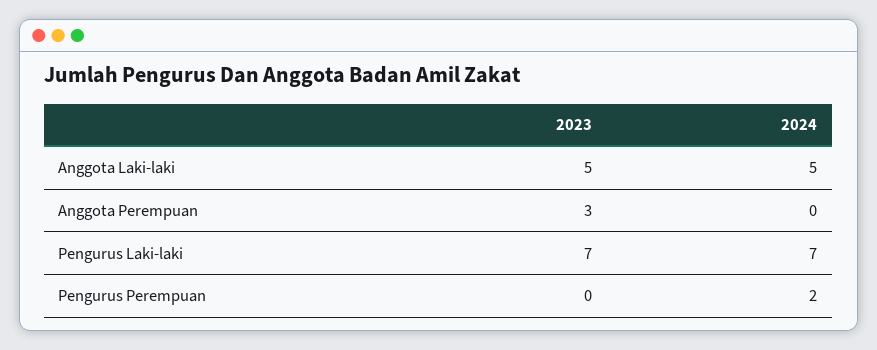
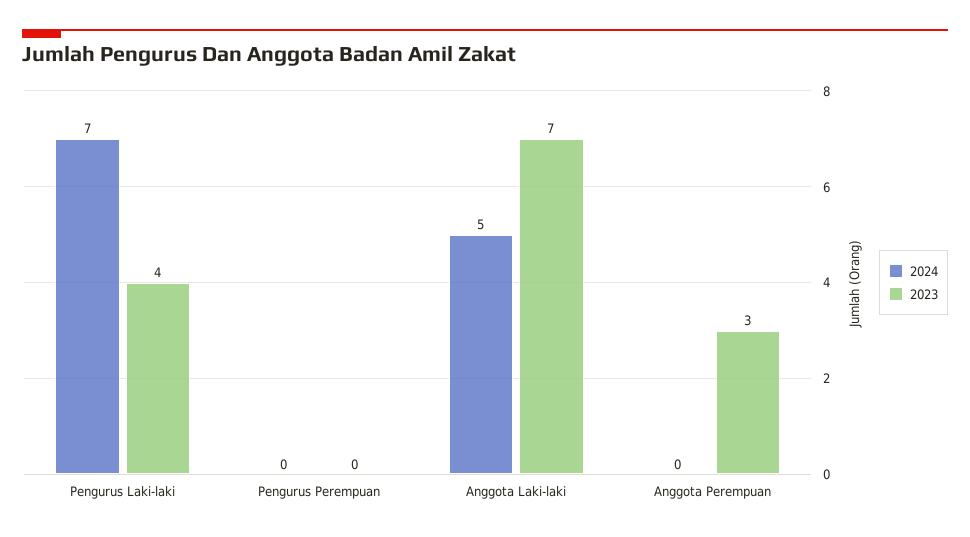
  {
    "2023": {
-     "Anggota Laki-laki": 5,
+     "Anggota Laki-laki": 7,
      "Anggota Perempuan": 3,
-     "Pengurus Laki-laki": 7,
+     "Pengurus Laki-laki": 4,
      "Pengurus Perempuan": 0
    },
    "2024": {
      "Anggota Laki-laki": 5,
      "Anggota Perempuan": 0,
      "Pengurus Laki-laki": 7,
-     "Pengurus Perempuan": 2
+     "Pengurus Perempuan": 0
    }
  }

